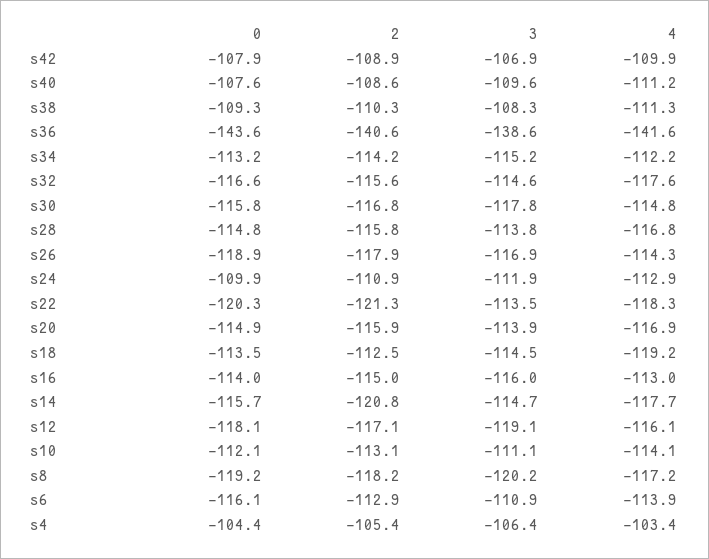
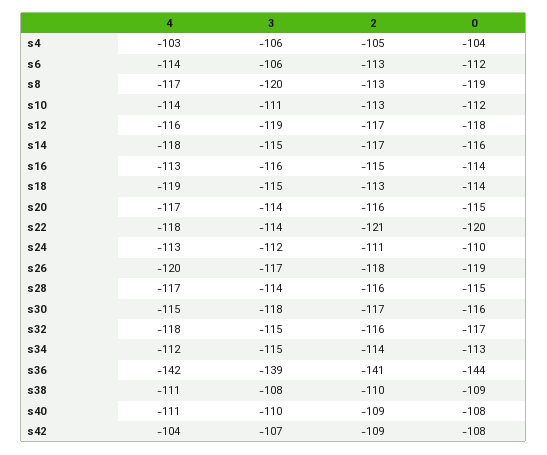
  {
    "0": {
      "s42": -107.9,
      "s40": -107.6,
      "s38": -109.3,
      "s36": -143.6,
      "s34": -113.2,
      "s32": -116.6,
      "s30": -115.8,
      "s28": -114.8,
      "s26": -118.9,
      "s24": -109.9,
      "s22": -120.3,
      "s20": -114.9,
      "s18": -113.5,
      "s16": -114,
      "s14": -115.7,
      "s12": -118.1,
      "s10": -112.1,
      "s8": -119.2,
-     "s6": -116.1,
+     "s6": -112,
      "s4": -104.4
    },
    "2": {
      "s42": -108.9,
      "s40": -108.6,
      "s38": -110.3,
      "s36": -140.6,
      "s34": -114.2,
      "s32": -115.6,
      "s30": -116.8,
      "s28": -115.8,
      "s26": -117.9,
      "s24": -110.9,
      "s22": -121.3,
      "s20": -115.9,
      "s18": -112.5,
      "s16": -115,
-     "s14": -120.8,
+     "s14": -117,
      "s12": -117.1,
      "s10": -113.1,
-     "s8": -118.2,
+     "s8": -113,
      "s6": -112.9,
      "s4": -105.4
    },
    "3": {
      "s42": -106.9,
      "s40": -109.6,
      "s38": -108.3,
      "s36": -138.6,
      "s34": -115.2,
      "s32": -114.6,
      "s30": -117.8,
      "s28": -113.8,
      "s26": -116.9,
      "s24": -111.9,
      "s22": -113.5,
      "s20": -113.9,
      "s18": -114.5,
      "s16": -116,
      "s14": -114.7,
      "s12": -119.1,
      "s10": -111.1,
      "s8": -120.2,
-     "s6": -110.9,
+     "s6": -106,
      "s4": -106.4
    },
    "4": {
-     "s42": -109.9,
+     "s42": -104,
      "s40": -111.2,
      "s38": -111.3,
      "s36": -141.6,
      "s34": -112.2,
      "s32": -117.6,
      "s30": -114.8,
      "s28": -116.8,
-     "s26": -114.3,
+     "s26": -120,
      "s24": -112.9,
      "s22": -118.3,
      "s20": -116.9,
      "s18": -119.2,
      "s16": -113,
      "s14": -117.7,
      "s12": -116.1,
      "s10": -114.1,
      "s8": -117.2,
      "s6": -113.9,
      "s4": -103.4
    }
  }

